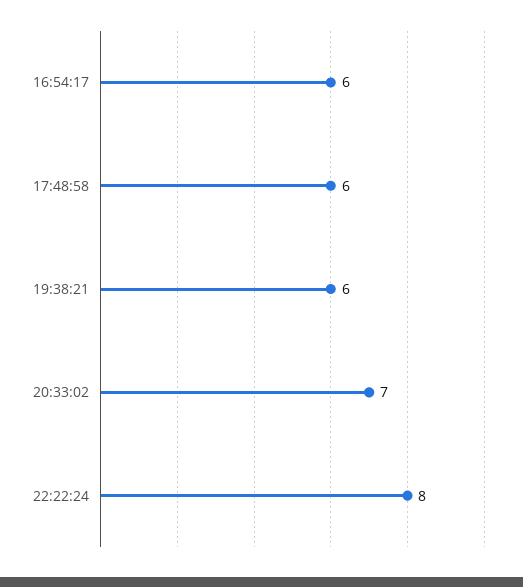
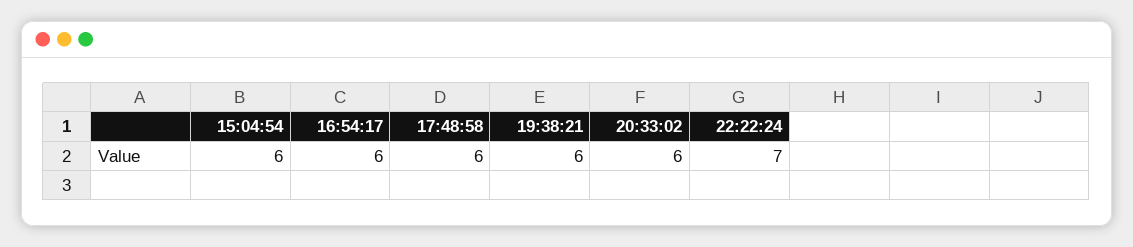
  {
    "16:54:17": 6,
    "17:48:58": 6,
    "19:38:21": 6,
-   "20:33:02": 7,
+   "20:33:02": 6,
-   "22:22:24": 8
+   "22:22:24": 7,
+   "15:04:54": 6
  }

